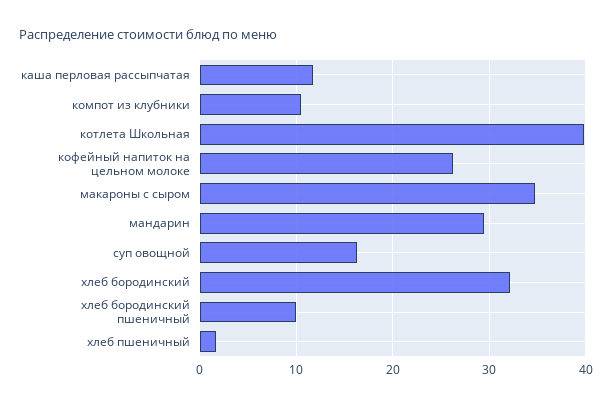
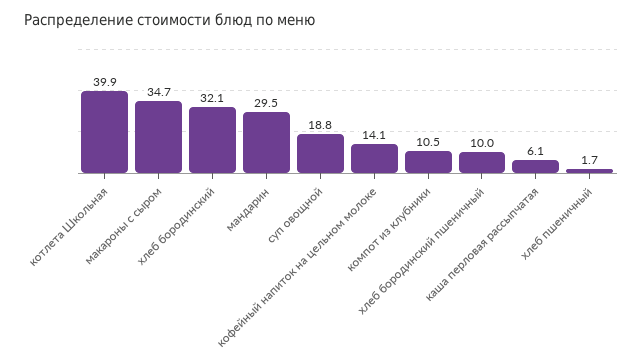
  {
-   "каша перловая рассыпчатая": 12,
+   "каша перловая рассыпчатая": 6.1,
    "компот из клубники": 10.5,
    "котлета Школьная": 39.9,
-   "кофейный напиток на цельном молоке": 26,
+   "кофейный напиток на цельном молоке": 14.1,
    "макароны с сыром": 34.7,
    "мандарин": 29.5,
-   "суп овощной": 16,
+   "суп овощной": 18.8,
    "хлеб бородинский": 32.1,
    "хлеб бородинский пшеничный": 10,
    "хлеб пшеничный": 1.7
  }

